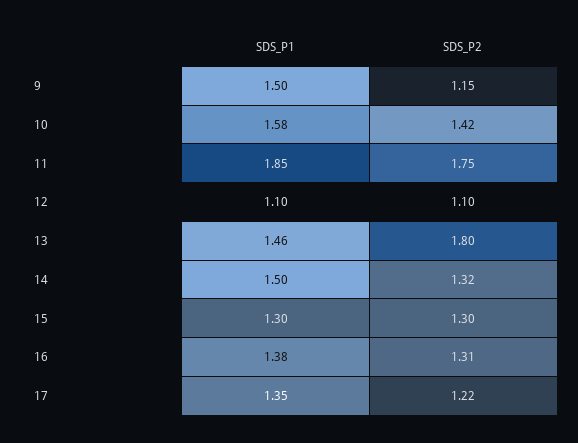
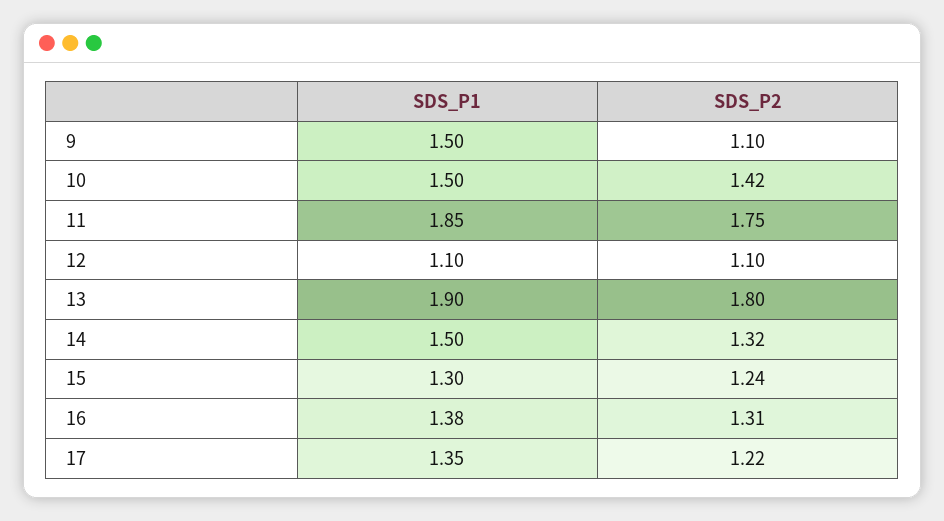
  {
    "SDS_P1": {
      "9": 1.5,
-     "10": 1.58,
+     "10": 1.5,
      "11": 1.85,
      "12": 1.1,
-     "13": 1.46,
+     "13": 1.9,
      "14": 1.5,
      "15": 1.3,
      "16": 1.38,
      "17": 1.35
    },
    "SDS_P2": {
-     "9": 1.15,
+     "9": 1.1,
      "10": 1.42,
      "11": 1.75,
      "12": 1.1,
      "13": 1.8,
      "14": 1.32,
-     "15": 1.3,
+     "15": 1.24,
      "16": 1.31,
      "17": 1.22
    }
  }

